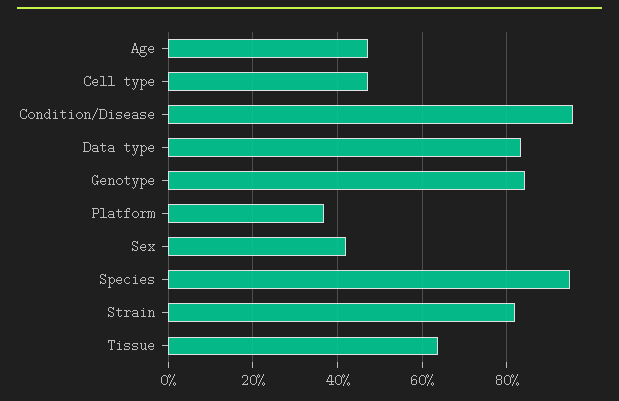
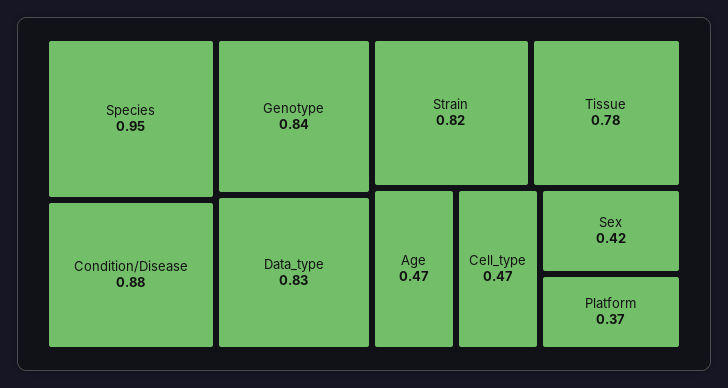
  {
    "Age": 0.47,
    "Cell type": 0.47,
-   "Condition/Disease": 0.96,
+   "Condition/Disease": 0.88,
    "Data type": 0.83,
    "Genotype": 0.84,
    "Platform": 0.37,
    "Sex": 0.42,
    "Species": 0.95,
    "Strain": 0.82,
-   "Tissue": 0.64
+   "Tissue": 0.78
  }

